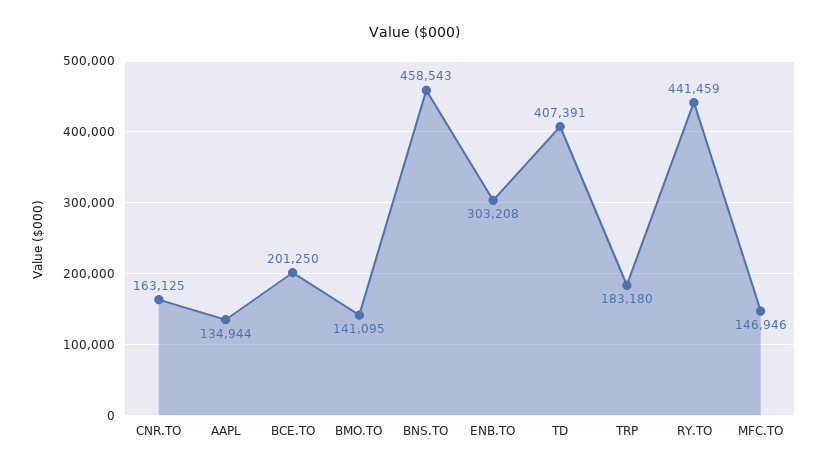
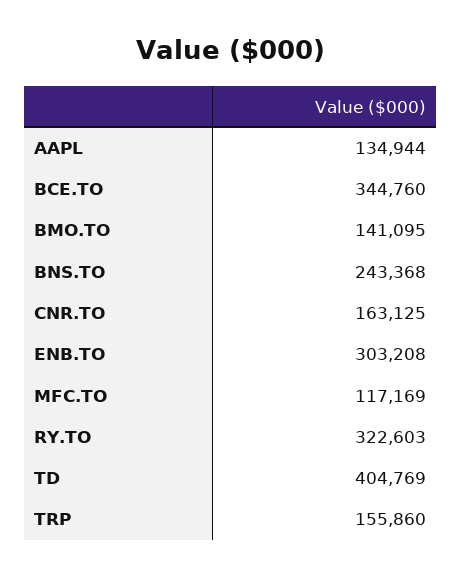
  {
    "CNR.TO": 163125,
    "AAPL": 134944,
-   "BCE.TO": 201250,
+   "BCE.TO": 344760,
    "BMO.TO": 141095,
-   "BNS.TO": 458543,
+   "BNS.TO": 243368,
    "ENB.TO": 303208,
-   "TD": 407391,
+   "TD": 404769,
-   "TRP": 183180,
+   "TRP": 155860,
-   "RY.TO": 441459,
+   "RY.TO": 322603,
-   "MFC.TO": 146946
+   "MFC.TO": 117169
  }

